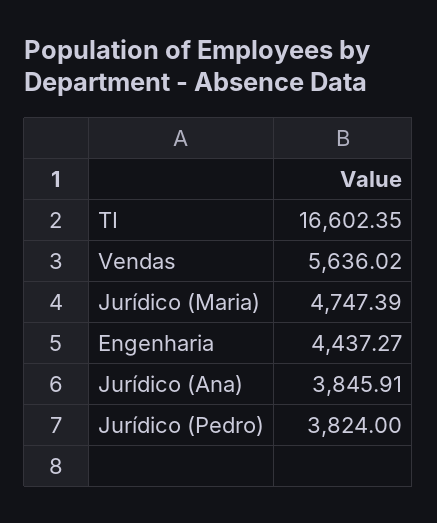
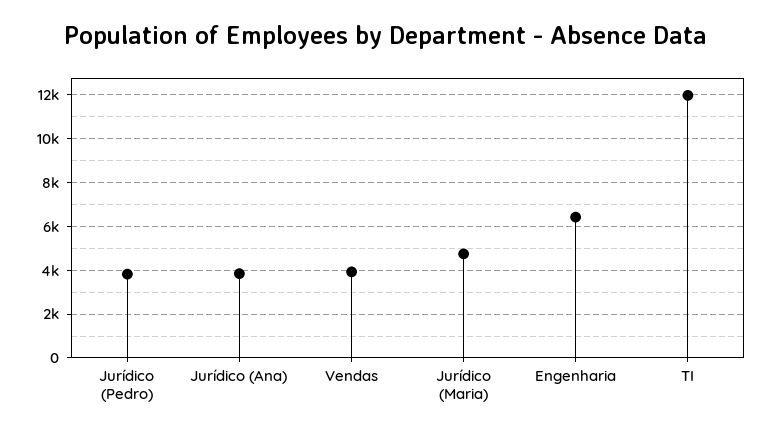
  {
-   "TI": 16602.35,
+   "TI": 12000,
-   "Vendas": 5636.02,
+   "Vendas": 4000,
    "Jurídico (Maria)": 4747.39,
-   "Engenharia": 4437.27,
+   "Engenharia": 6500,
    "Jurídico (Ana)": 3845.91,
    "Jurídico (Pedro)": 3824
  }

